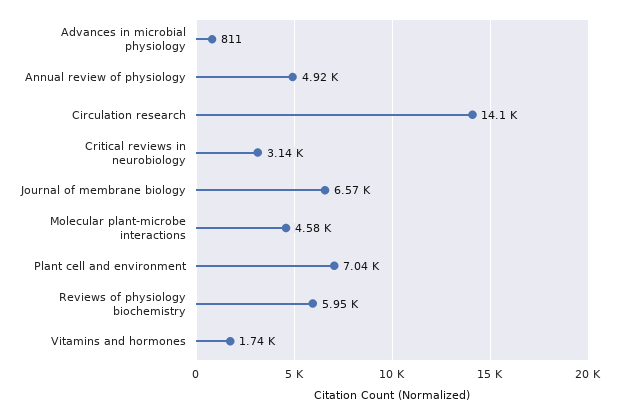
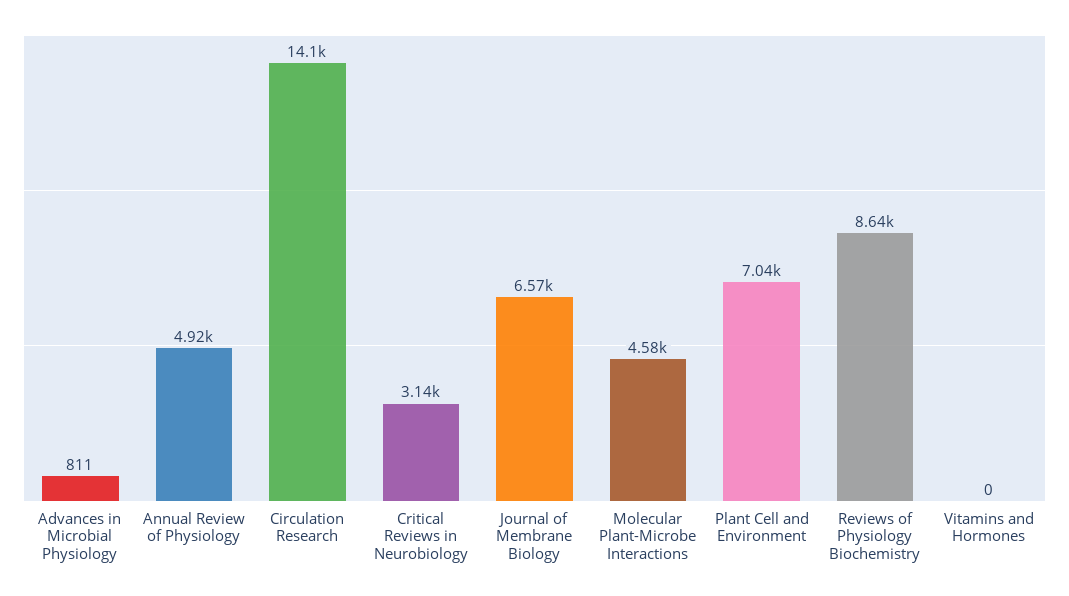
  {
    "Advances in microbial physiology": 811,
    "Annual review of physiology": 4920,
    "Circulation research": 14100,
    "Critical reviews in neurobiology": 3140,
    "Journal of membrane biology": 6570,
    "Molecular plant-microbe interactions": 4580,
    "Plant cell and environment": 7040,
-   "Reviews of physiology biochemistry": 5950,
+   "Reviews of physiology biochemistry": 8640,
-   "Vitamins and hormones": 1740
+   "Vitamins and hormones": 0
  }

